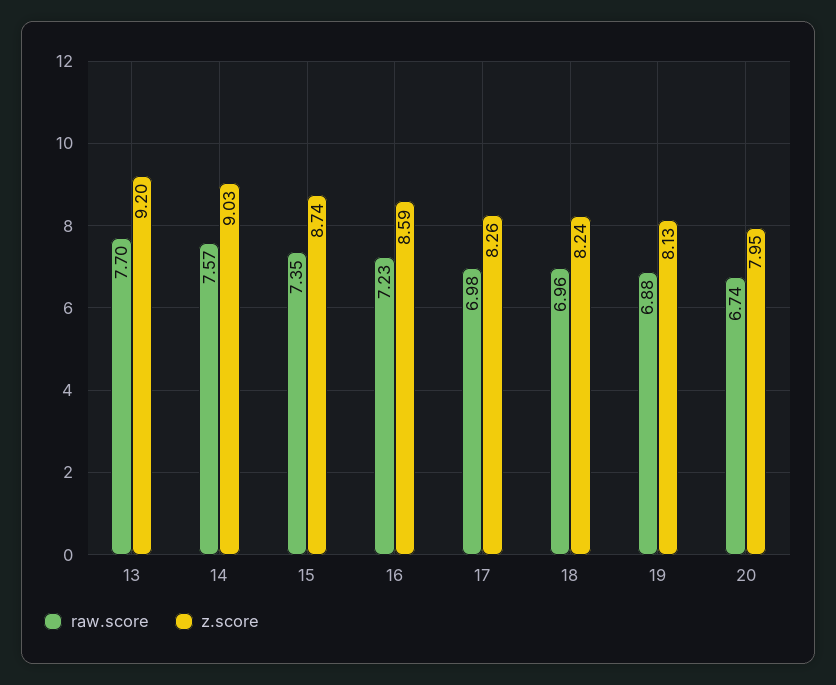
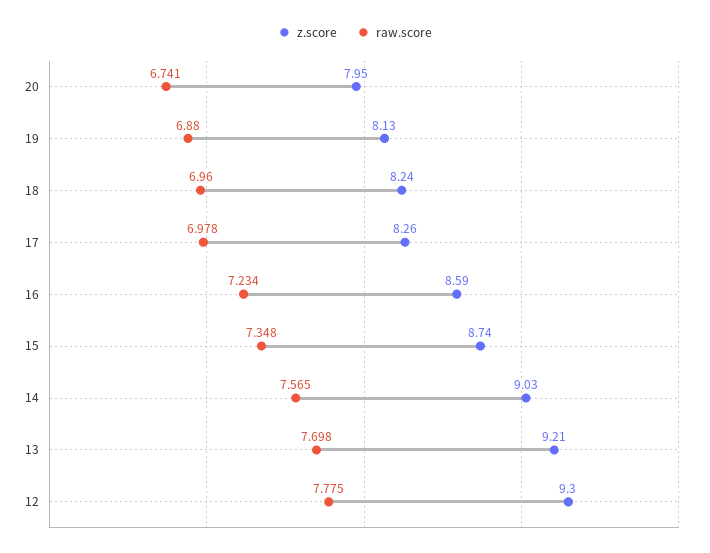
  {
    "raw.score": {
      "13": 7.698,
      "14": 7.565,
      "15": 7.348,
      "16": 7.234,
      "17": 6.978,
      "18": 6.96,
      "19": 6.88,
-     "20": 6.741
+     "20": 6.741,
+     "12": 7.775
    },
    "z.score": {
-     "13": 9.2,
+     "13": 9.21,
      "14": 9.03,
      "15": 8.74,
      "16": 8.59,
      "17": 8.26,
      "18": 8.24,
      "19": 8.13,
-     "20": 7.95
+     "20": 7.95,
+     "12": 9.3
    }
  }

